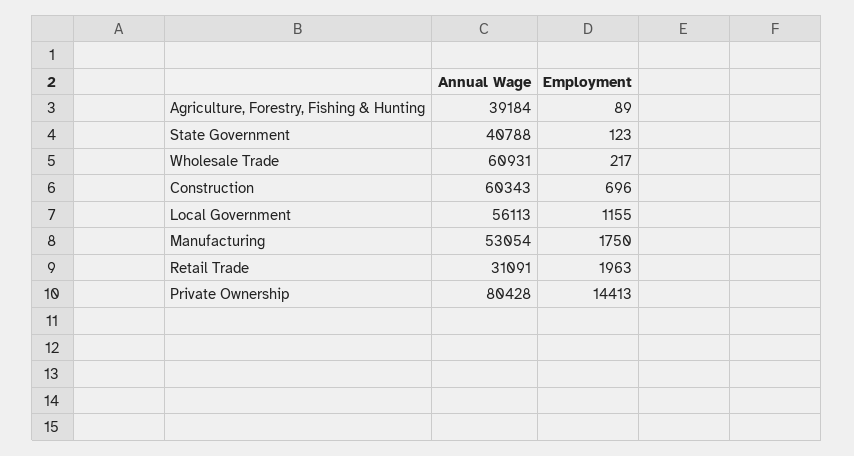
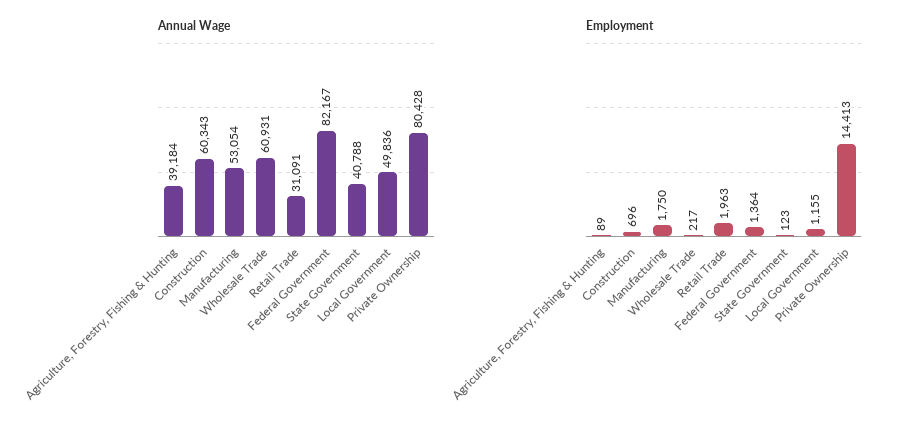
  {
    "Annual Wage": {
      "Agriculture, Forestry, Fishing & Hunting": 39184,
      "State Government": 40788,
      "Wholesale Trade": 60931,
      "Construction": 60343,
-     "Local Government": 56113,
+     "Local Government": 49836,
      "Manufacturing": 53054,
      "Retail Trade": 31091,
-     "Private Ownership": 80428
+     "Private Ownership": 80428,
+     "Federal Government": 82167
    },
    "Employment": {
      "Agriculture, Forestry, Fishing & Hunting": 89,
      "State Government": 123,
      "Wholesale Trade": 217,
      "Construction": 696,
      "Local Government": 1155,
      "Manufacturing": 1750,
      "Retail Trade": 1963,
-     "Private Ownership": 14413
+     "Private Ownership": 14413,
+     "Federal Government": 1364
    }
  }

